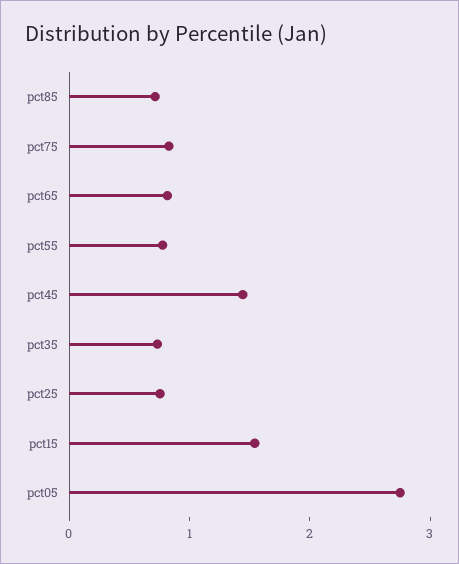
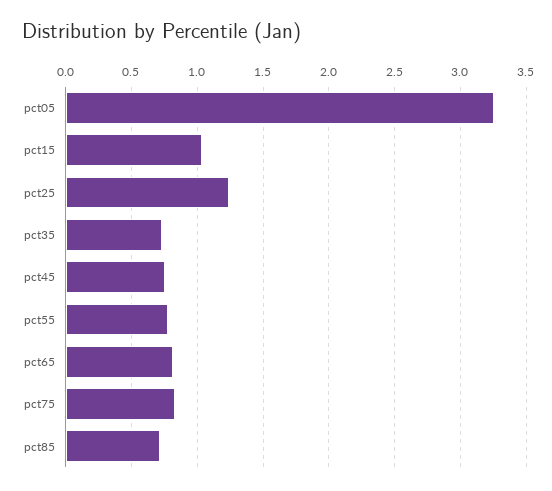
  {
    "pct85": 0.7,
    "pct75": 0.85,
    "pct65": 0.8,
    "pct55": 0.8,
-   "pct45": 1.4,
+   "pct45": 0.75,
    "pct35": 0.75,
-   "pct25": 0.8,
+   "pct25": 1.25,
-   "pct15": 1.6,
+   "pct15": 1.05,
-   "pct05": 2.8
+   "pct05": 3.25
  }

